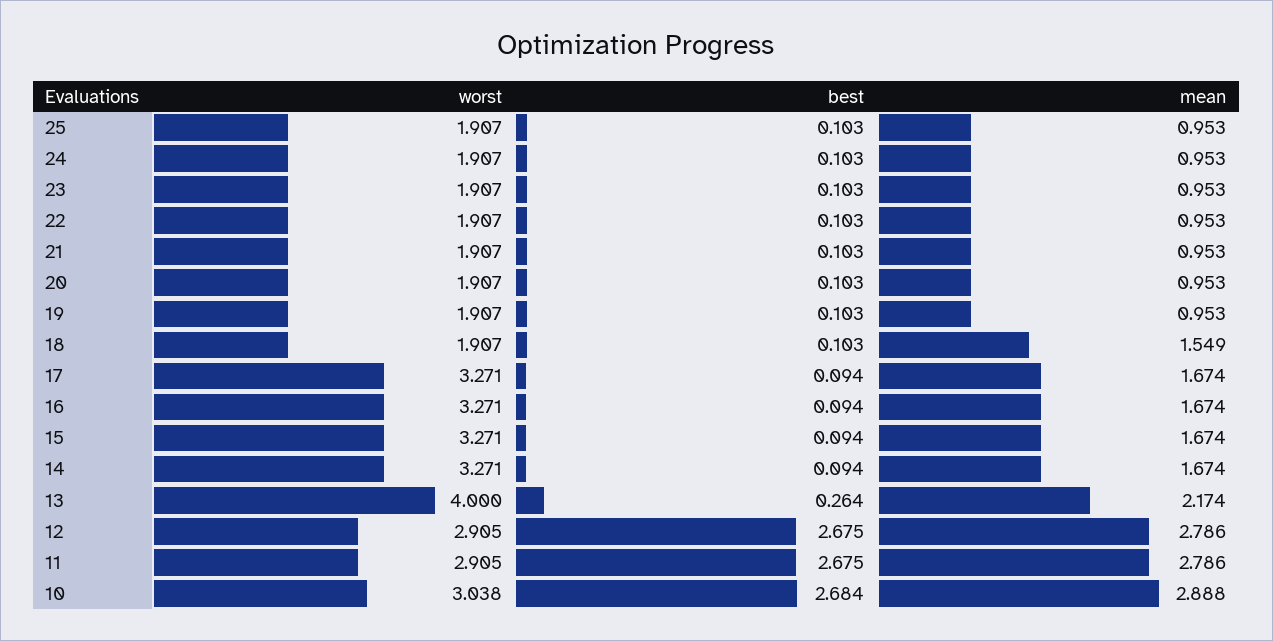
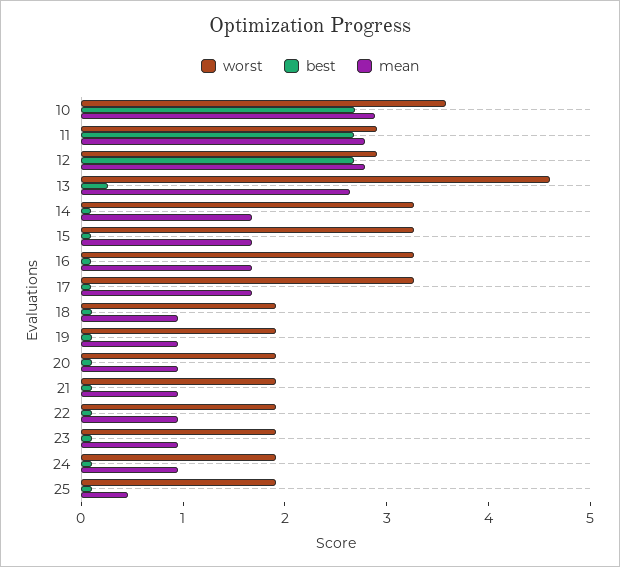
  {
    "worst": {
      "25": 1.907,
      "24": 1.907,
      "23": 1.907,
      "22": 1.907,
      "21": 1.907,
      "20": 1.907,
      "19": 1.907,
      "18": 1.907,
      "17": 3.271,
      "16": 3.271,
      "15": 3.271,
      "14": 3.271,
-     "13": 4,
+     "13": 4.6,
      "12": 2.905,
      "11": 2.905,
-     "10": 3.038
+     "10": 3.6
    },
    "best": {
      "25": 0.103,
      "24": 0.103,
      "23": 0.103,
      "22": 0.103,
      "21": 0.103,
      "20": 0.103,
      "19": 0.103,
      "18": 0.103,
      "17": 0.094,
      "16": 0.094,
      "15": 0.094,
      "14": 0.094,
      "13": 0.264,
      "12": 2.675,
      "11": 2.675,
      "10": 2.684
    },
    "mean": {
-     "25": 0.953,
+     "25": 0.4,
      "24": 0.953,
      "23": 0.953,
      "22": 0.953,
      "21": 0.953,
      "20": 0.953,
      "19": 0.953,
-     "18": 1.549,
+     "18": 1,
      "17": 1.674,
      "16": 1.674,
      "15": 1.674,
      "14": 1.674,
-     "13": 2.174,
+     "13": 2.6,
      "12": 2.786,
      "11": 2.786,
      "10": 2.888
    }
  }

